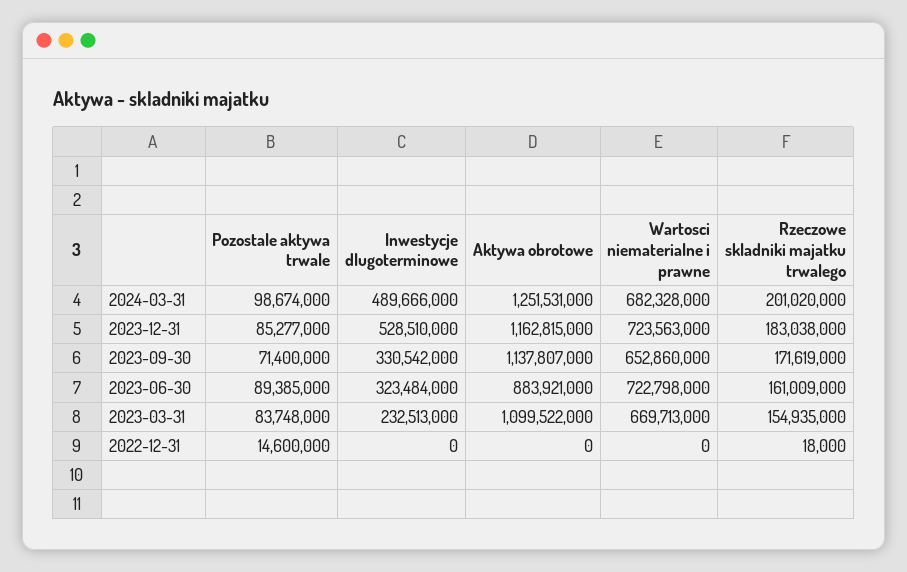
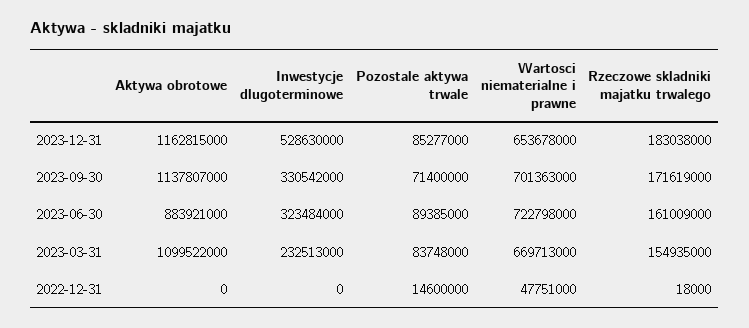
  {
    "Pozostale aktywa trwale": {
-     "2024-03-31": 98674000,
      "2023-12-31": 85277000,
      "2023-09-30": 71400000,
      "2023-06-30": 89385000,
      "2023-03-31": 83748000,
      "2022-12-31": 14600000
    },
    "Inwestycje dlugoterminowe": {
-     "2024-03-31": 489666000,
-     "2023-12-31": 528510000,
+     "2023-12-31": 528630000,
      "2023-09-30": 330542000,
      "2023-06-30": 323484000,
      "2023-03-31": 232513000,
      "2022-12-31": 0
    },
    "Aktywa obrotowe": {
-     "2024-03-31": 1251531000,
      "2023-12-31": 1162815000,
      "2023-09-30": 1137807000,
      "2023-06-30": 883921000,
      "2023-03-31": 1099522000,
      "2022-12-31": 0
    },
    "Wartosci niematerialne i prawne": {
-     "2024-03-31": 682328000,
-     "2023-12-31": 723563000,
+     "2023-12-31": 653678000,
-     "2023-09-30": 652860000,
+     "2023-09-30": 701363000,
      "2023-06-30": 722798000,
      "2023-03-31": 669713000,
-     "2022-12-31": 0
+     "2022-12-31": 47751000
    },
    "Rzeczowe skladniki majatku trwalego": {
-     "2024-03-31": 201020000,
      "2023-12-31": 183038000,
      "2023-09-30": 171619000,
      "2023-06-30": 161009000,
      "2023-03-31": 154935000,
      "2022-12-31": 18000
    }
  }

